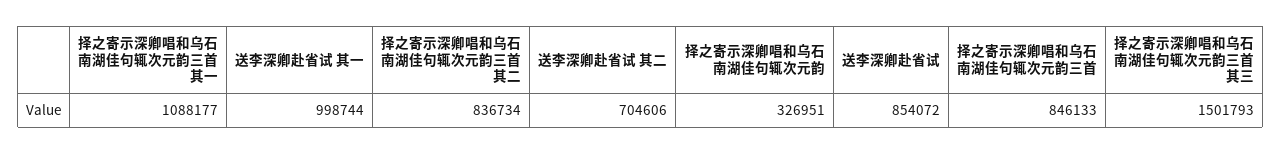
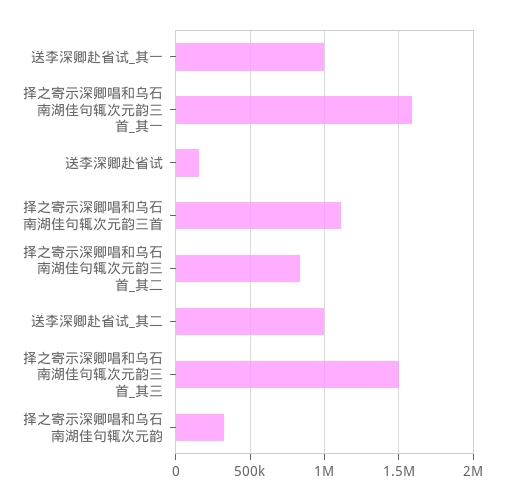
  {
-   "择之寄示深卿唱和乌石南湖佳句辄次元韵三首 其一": 1088177,
+   "择之寄示深卿唱和乌石南湖佳句辄次元韵三首 其一": 1600000,
    "送李深卿赴省试 其一": 998744,
    "择之寄示深卿唱和乌石南湖佳句辄次元韵三首 其二": 836734,
-   "送李深卿赴省试 其二": 704606,
+   "送李深卿赴省试 其二": 1000000,
    "择之寄示深卿唱和乌石南湖佳句辄次元韵": 326951,
-   "送李深卿赴省试": 854072,
+   "送李深卿赴省试": 150000,
-   "择之寄示深卿唱和乌石南湖佳句辄次元韵三首": 846133,
+   "择之寄示深卿唱和乌石南湖佳句辄次元韵三首": 1100000,
    "择之寄示深卿唱和乌石南湖佳句辄次元韵三首 其三": 1501793
  }

